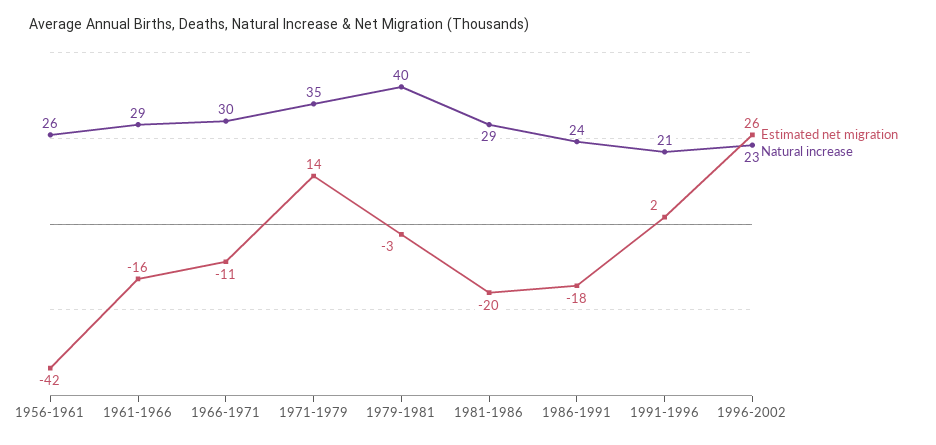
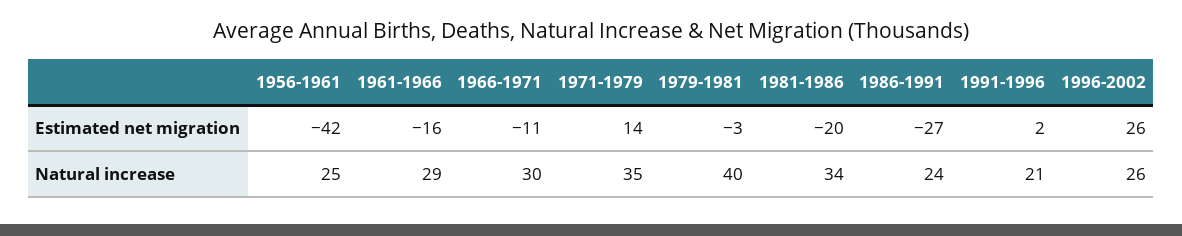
  {
    "Estimated net migration": {
      "1956-1961": -42,
      "1961-1966": -16,
      "1966-1971": -11,
      "1971-1979": 14,
      "1979-1981": -3,
      "1981-1986": -20,
-     "1986-1991": -18,
+     "1986-1991": -27,
      "1991-1996": 2,
      "1996-2002": 26
    },
    "Natural increase": {
-     "1956-1961": 26,
+     "1956-1961": 25,
      "1961-1966": 29,
      "1966-1971": 30,
      "1971-1979": 35,
      "1979-1981": 40,
-     "1981-1986": 29,
+     "1981-1986": 34,
      "1986-1991": 24,
      "1991-1996": 21,
-     "1996-2002": 23
+     "1996-2002": 26
    }
  }

